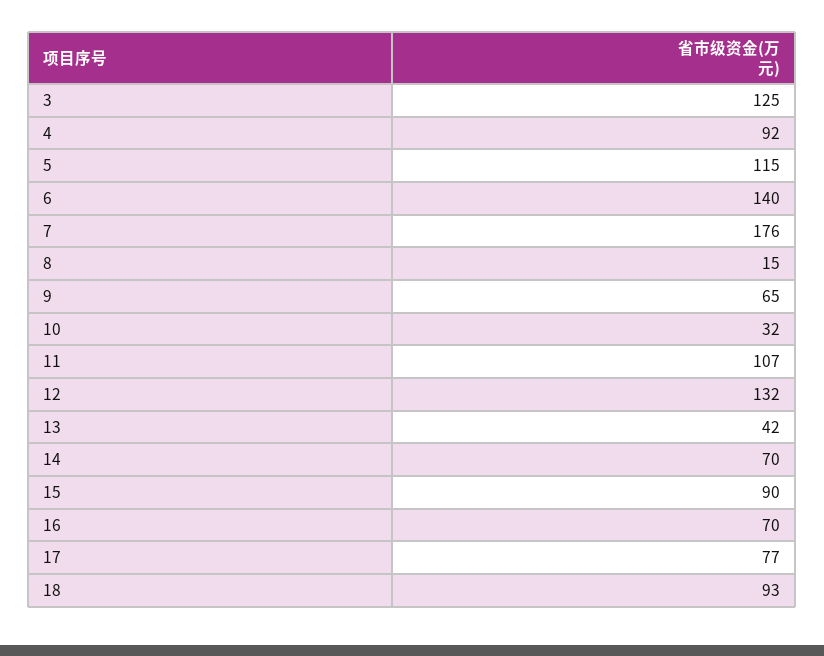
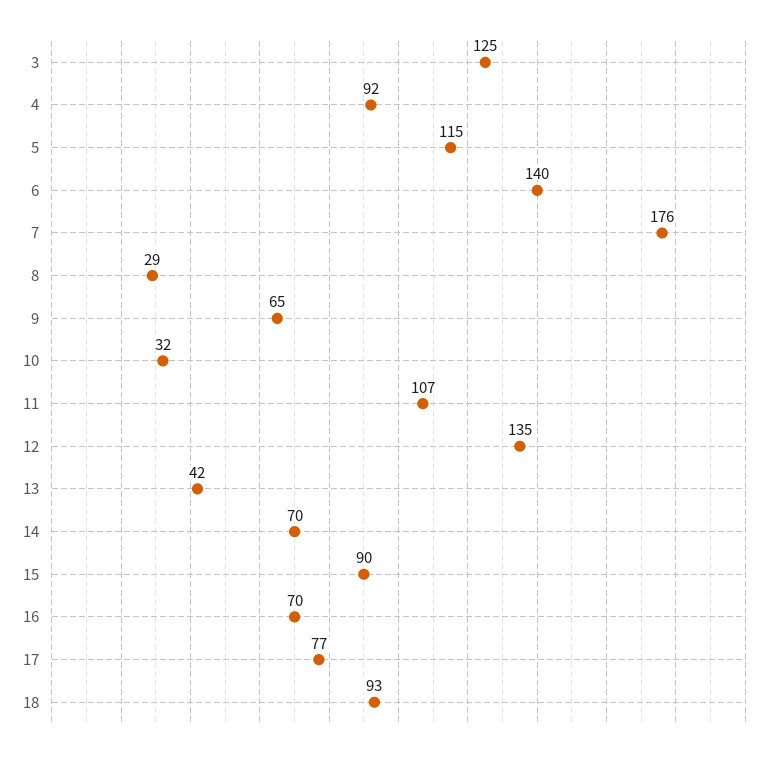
  {
    "3": 125,
    "4": 92,
    "5": 115,
    "6": 140,
    "7": 176,
-   "8": 15,
+   "8": 29,
    "9": 65,
    "10": 32,
    "11": 107,
-   "12": 132,
+   "12": 135,
    "13": 42,
    "14": 70,
    "15": 90,
    "16": 70,
    "17": 77,
    "18": 93
  }

